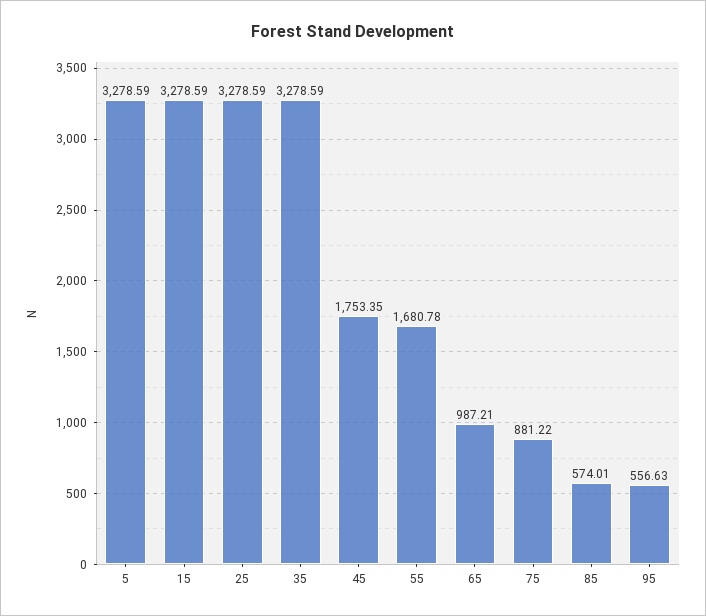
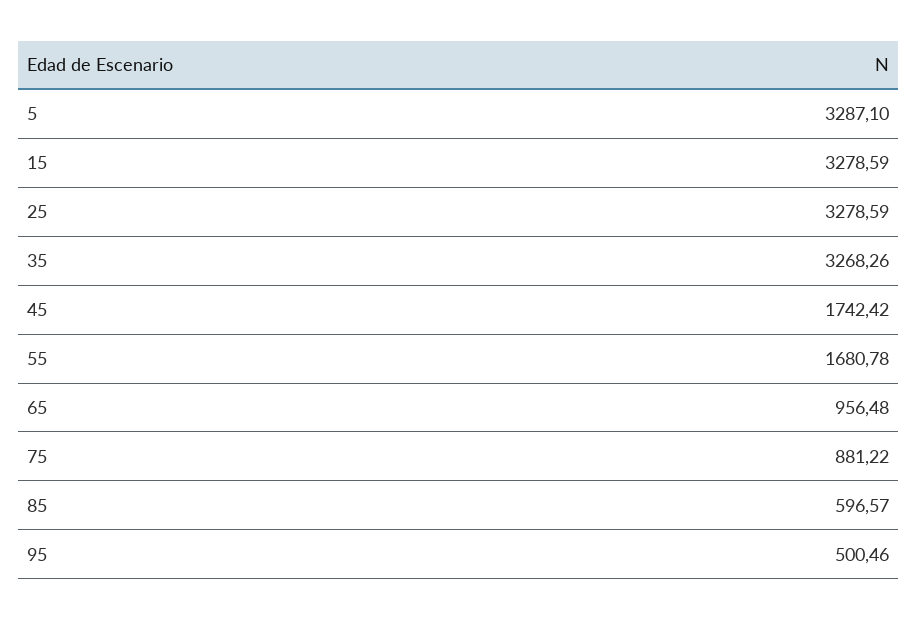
  {
-   "5": 3278.59,
+   "5": 3287.1,
    "15": 3278.59,
    "25": 3278.59,
-   "35": 3278.59,
+   "35": 3268.26,
-   "45": 1753.35,
+   "45": 1742.42,
    "55": 1680.78,
-   "65": 987.21,
+   "65": 956.48,
    "75": 881.22,
-   "85": 574.01,
+   "85": 596.57,
-   "95": 556.63
+   "95": 500.46
  }

